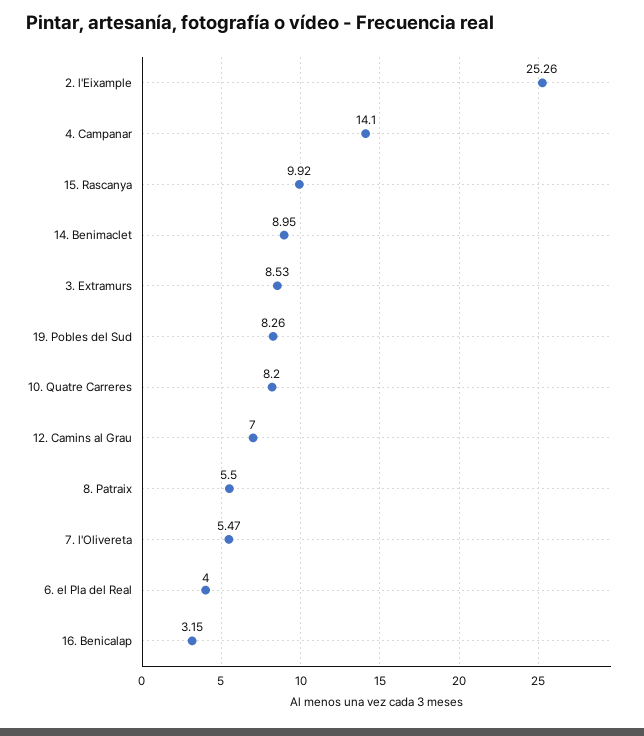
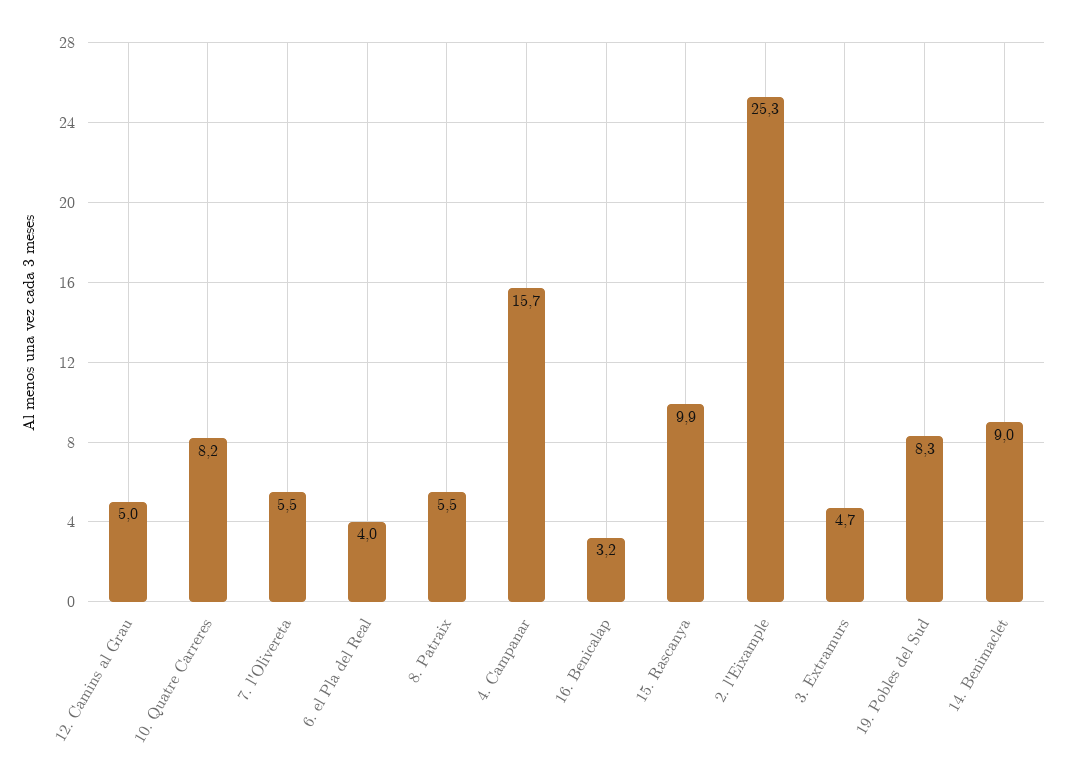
  {
    "2. l'Eixample": 25.26,
-   "4. Campanar": 14.1,
+   "4. Campanar": 15.7,
    "15. Rascanya": 9.92,
    "14. Benimaclet": 8.95,
-   "3. Extramurs": 8.53,
+   "3. Extramurs": 4.7,
    "19. Pobles del Sud": 8.26,
    "10. Quatre Carreres": 8.2,
-   "12. Camins al Grau": 7,
+   "12. Camins al Grau": 5,
    "8. Patraix": 5.5,
    "7. l'Olivereta": 5.47,
    "6. el Pla del Real": 4,
    "16. Benicalap": 3.15
  }

